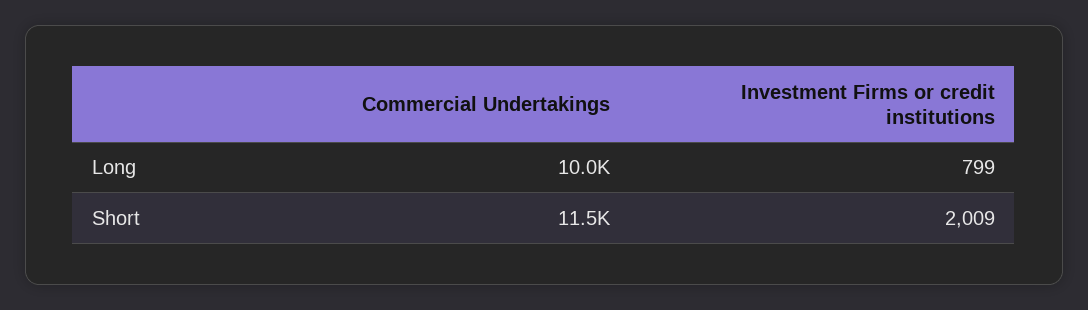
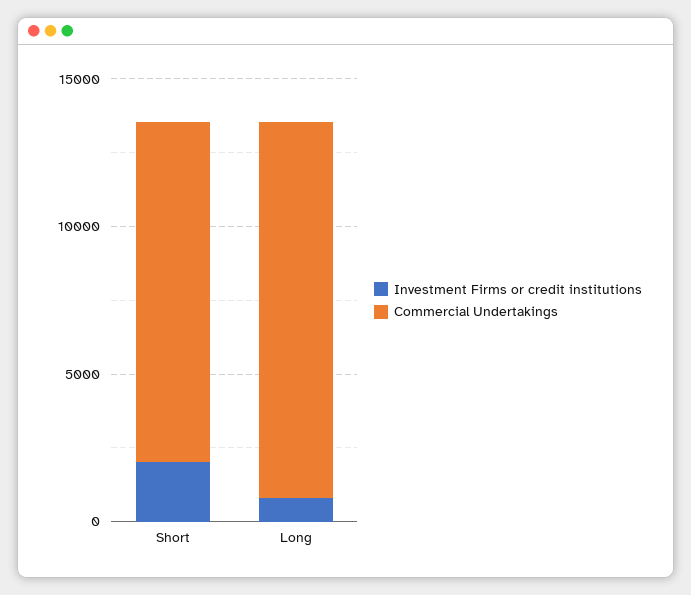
  {
    "Commercial Undertakings": {
-     "Long": 10000,
+     "Long": 13000,
      "Short": 11500
    },
    "Investment Firms or credit institutions": {
      "Long": 799,
      "Short": 2009
    }
  }

